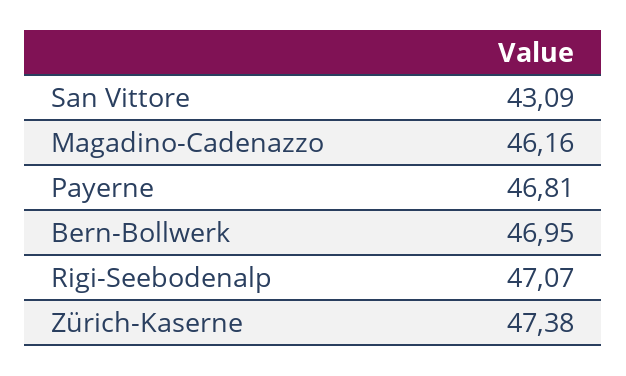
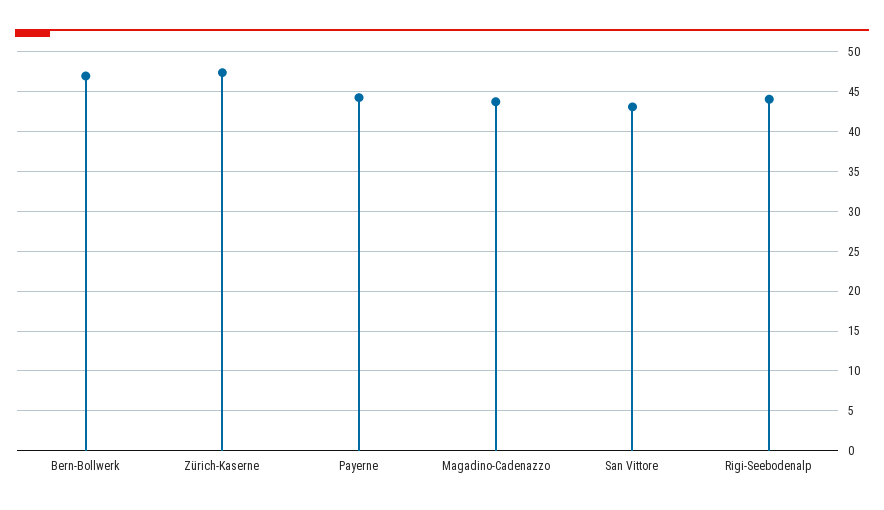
  {
    "San Vittore": 43.09,
-   "Magadino-Cadenazzo": 46.16,
+   "Magadino-Cadenazzo": 44,
-   "Payerne": 46.81,
+   "Payerne": 44,
    "Bern-Bollwerk": 46.95,
-   "Rigi-Seebodenalp": 47.07,
+   "Rigi-Seebodenalp": 44,
    "Zürich-Kaserne": 47.38
  }

